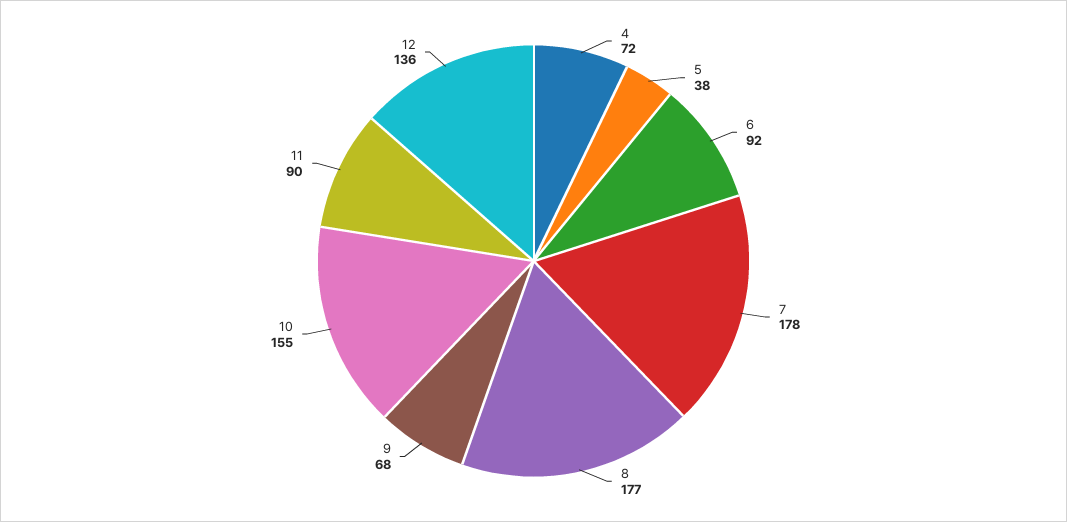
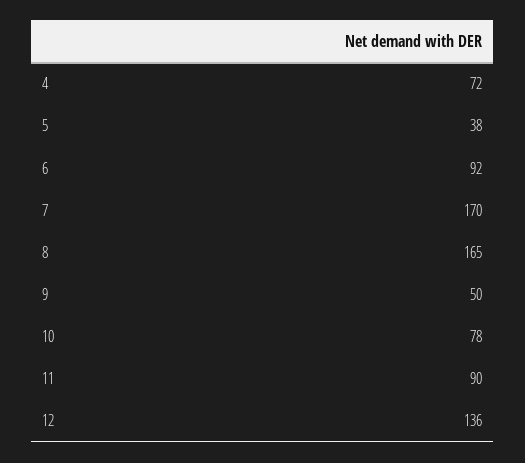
  {
    "4": 72,
    "5": 38,
    "6": 92,
-   "7": 178,
+   "7": 170,
-   "8": 177,
+   "8": 165,
-   "9": 68,
+   "9": 50,
-   "10": 155,
+   "10": 78,
    "11": 90,
    "12": 136
  }

